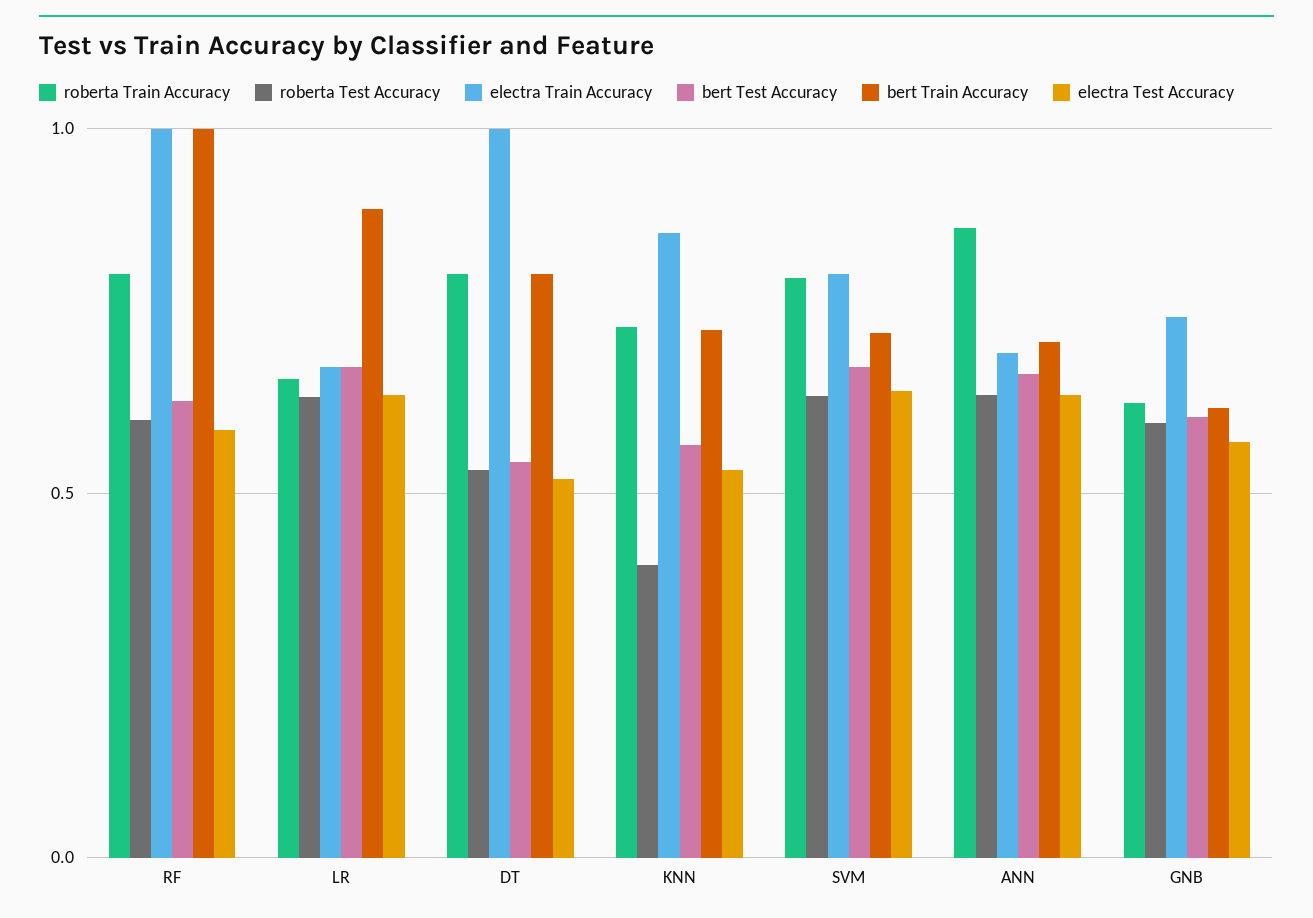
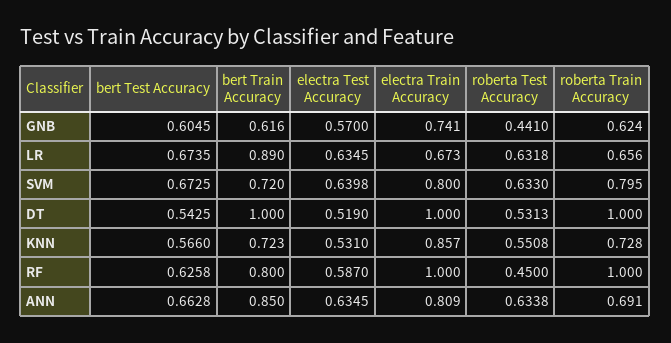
  {
    "roberta Train Accuracy": {
-     "RF": 0.8,
+     "RF": 1,
      "LR": 0.656,
-     "DT": 0.8,
+     "DT": 1,
      "KNN": 0.728,
      "SVM": 0.795,
-     "ANN": 0.85,
+     "ANN": 0.691,
      "GNB": 0.624
    },
    "roberta Test Accuracy": {
-     "RF": 0.6,
+     "RF": 0.45,
      "LR": 0.6318,
      "DT": 0.5313,
-     "KNN": 0.4,
+     "KNN": 0.5508,
      "SVM": 0.633,
      "ANN": 0.6338,
-     "GNB": 0.6
+     "GNB": 0.441
    },
    "electra Train Accuracy": {
      "RF": 1,
      "LR": 0.673,
      "DT": 1,
      "KNN": 0.857,
      "SVM": 0.8,
-     "ANN": 0.7,
+     "ANN": 0.809,
      "GNB": 0.741
    },
    "bert Test Accuracy": {
      "RF": 0.6258,
      "LR": 0.6735,
      "DT": 0.5425,
      "KNN": 0.566,
      "SVM": 0.6725,
      "ANN": 0.6628,
      "GNB": 0.6045
    },
    "bert Train Accuracy": {
-     "RF": 1,
+     "RF": 0.8,
      "LR": 0.89,
-     "DT": 0.8,
+     "DT": 1,
      "KNN": 0.723,
      "SVM": 0.72,
-     "ANN": 0.7,
+     "ANN": 0.85,
      "GNB": 0.616
    },
    "electra Test Accuracy": {
      "RF": 0.587,
      "LR": 0.6345,
      "DT": 0.519,
      "KNN": 0.531,
      "SVM": 0.6398,
      "ANN": 0.6345,
      "GNB": 0.57
    }
  }

